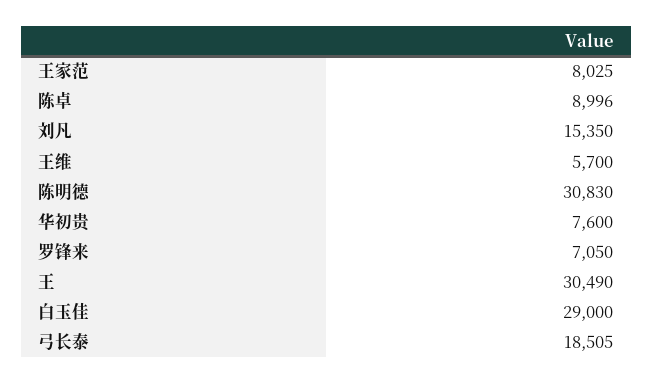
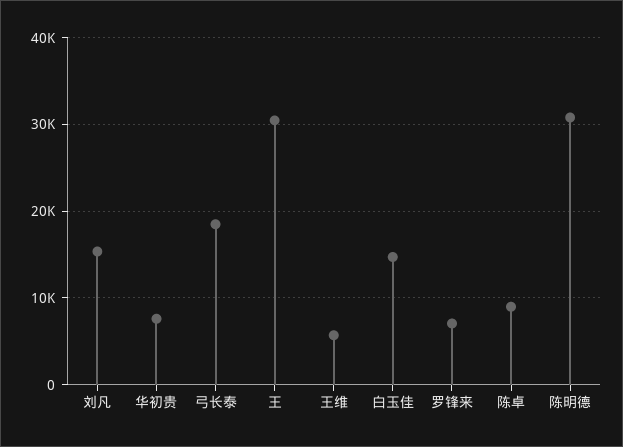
  {
-   "王家范": 8025,
    "陈卓": 8996,
    "刘凡": 15350,
    "王维": 5700,
    "陈明德": 30830,
    "华初贵": 7600,
    "罗锋来": 7050,
    "王": 30490,
-   "白玉佳": 29000,
+   "白玉佳": 15000,
    "弓长泰": 18505
  }

